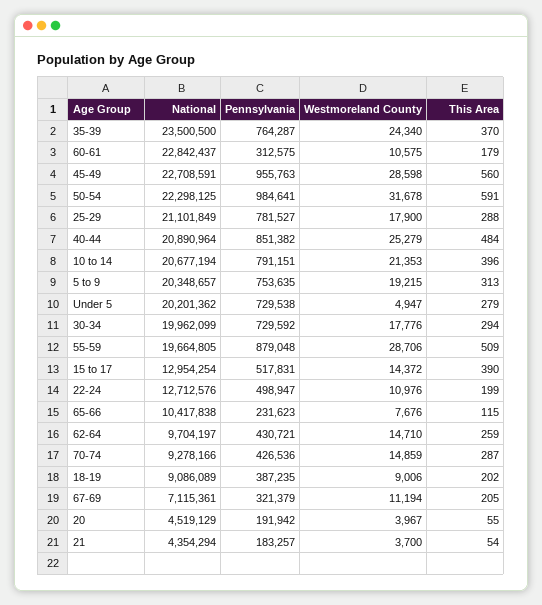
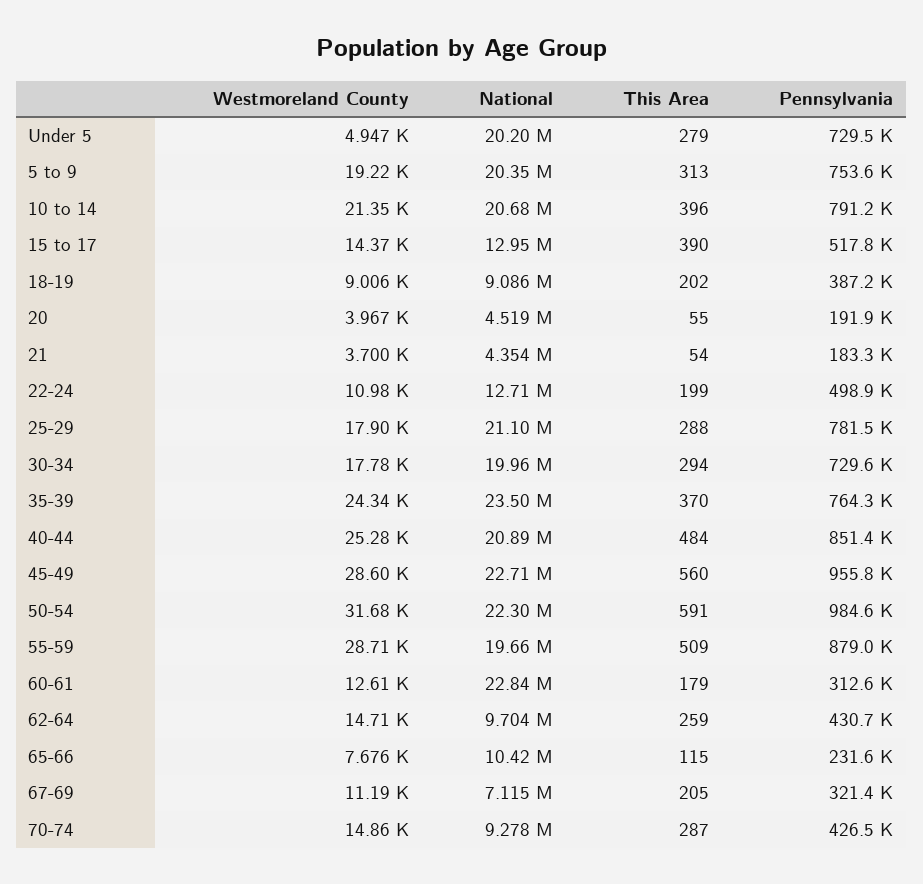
  {
    "National": {
      "35-39": 23500500,
      "60-61": 22842437,
      "45-49": 22708591,
      "50-54": 22298125,
      "25-29": 21101849,
      "40-44": 20890964,
      "10 to 14": 20677194,
      "5 to 9": 20348657,
      "Under 5": 20201362,
      "30-34": 19962099,
      "55-59": 19664805,
      "15 to 17": 12954254,
      "22-24": 12712576,
      "65-66": 10417838,
      "62-64": 9704197,
      "70-74": 9278166,
      "18-19": 9086089,
      "67-69": 7115361,
      "20": 4519129,
      "21": 4354294
    },
    "Pennsylvania": {
      "35-39": 764287,
      "60-61": 312575,
      "45-49": 955763,
      "50-54": 984641,
      "25-29": 781527,
      "40-44": 851382,
      "10 to 14": 791151,
      "5 to 9": 753635,
      "Under 5": 729538,
      "30-34": 729592,
      "55-59": 879048,
      "15 to 17": 517831,
      "22-24": 498947,
      "65-66": 231623,
      "62-64": 430721,
      "70-74": 426536,
      "18-19": 387235,
      "67-69": 321379,
      "20": 191942,
      "21": 183257
    },
    "Westmoreland County": {
      "35-39": 24340,
-     "60-61": 10575,
+     "60-61": 12610,
      "45-49": 28598,
      "50-54": 31678,
      "25-29": 17900,
      "40-44": 25279,
      "10 to 14": 21353,
      "5 to 9": 19215,
      "Under 5": 4947,
      "30-34": 17776,
      "55-59": 28706,
      "15 to 17": 14372,
      "22-24": 10976,
      "65-66": 7676,
      "62-64": 14710,
      "70-74": 14859,
      "18-19": 9006,
      "67-69": 11194,
      "20": 3967,
      "21": 3700
    },
    "This Area": {
      "35-39": 370,
      "60-61": 179,
      "45-49": 560,
      "50-54": 591,
      "25-29": 288,
      "40-44": 484,
      "10 to 14": 396,
      "5 to 9": 313,
      "Under 5": 279,
      "30-34": 294,
      "55-59": 509,
      "15 to 17": 390,
      "22-24": 199,
      "65-66": 115,
      "62-64": 259,
      "70-74": 287,
      "18-19": 202,
      "67-69": 205,
      "20": 55,
      "21": 54
    }
  }

